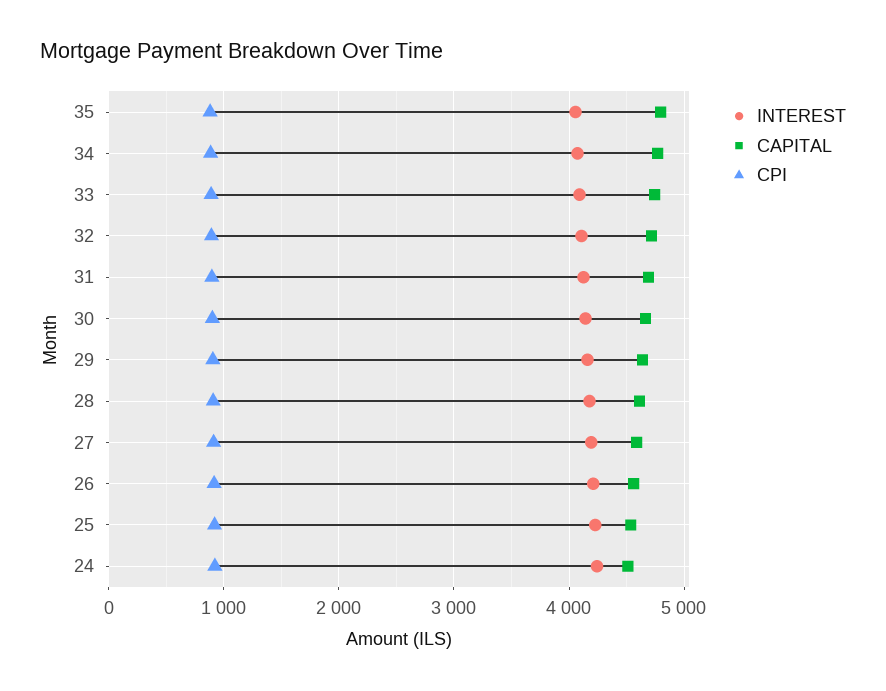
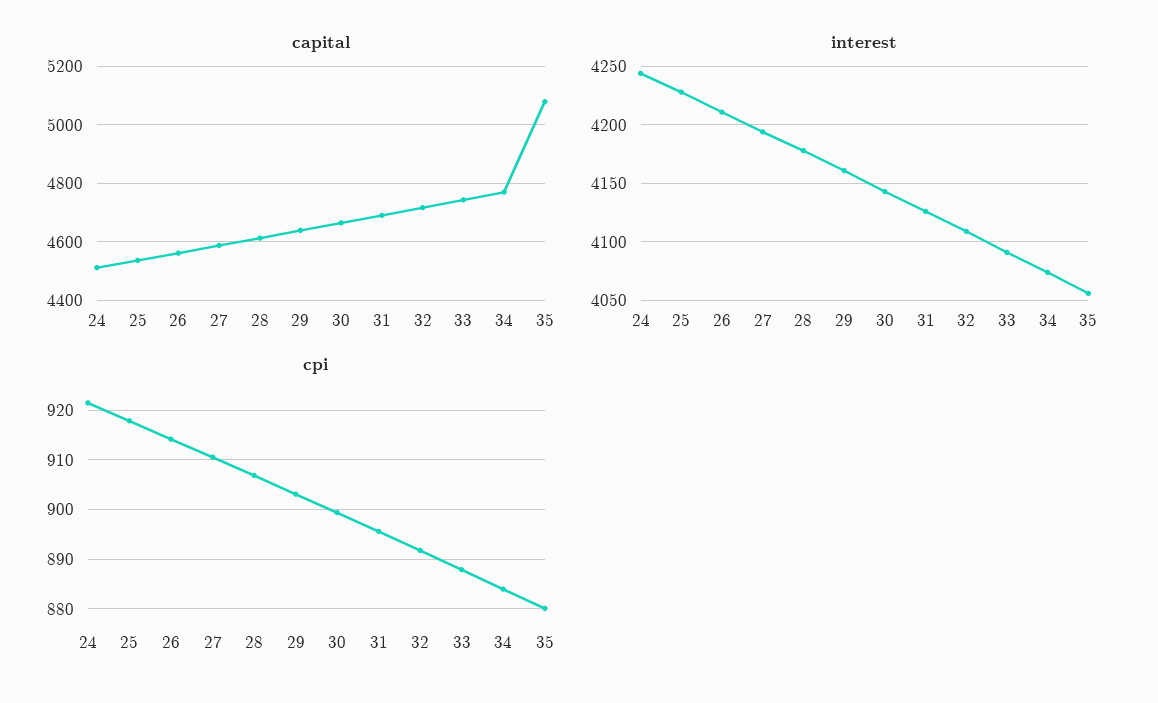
  {
    "INTEREST": {
      "35": 4060,
      "34": 4070,
      "33": 4090,
      "32": 4110,
      "31": 4130,
      "30": 4140,
      "29": 4160,
      "28": 4180,
      "27": 4190,
      "26": 4210,
      "25": 4230,
      "24": 4240
    },
    "CAPITAL": {
-     "35": 4800,
+     "35": 5075,
      "34": 4775,
      "33": 4750,
      "32": 4725,
      "31": 4700,
      "30": 4675,
      "29": 4650,
      "28": 4625,
      "27": 4600,
      "26": 4550,
      "25": 4525,
      "24": 4500
    },
    "CPI": {
      "35": 880,
      "34": 884,
      "33": 888,
      "32": 892,
      "31": 896,
      "30": 900,
      "29": 904,
      "28": 906,
      "27": 910,
      "26": 914,
      "25": 918,
      "24": 922
    }
  }

